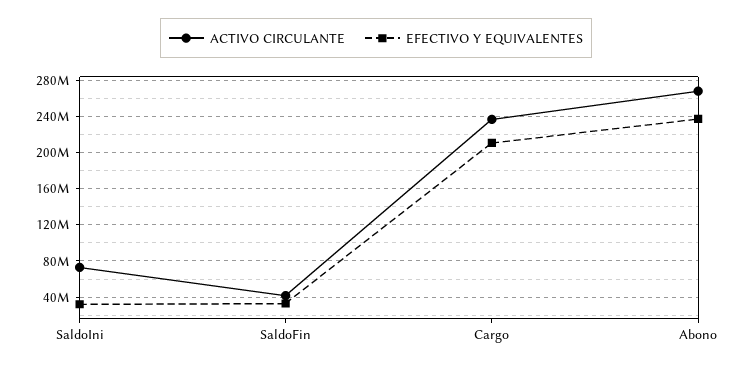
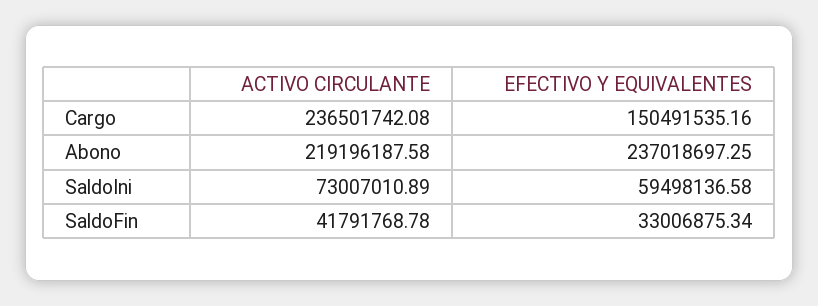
  {
    "ACTIVO CIRCULANTE": {
      "SaldoIni": 73007010.89,
      "SaldoFin": 41791768.78,
      "Cargo": 236501742.08,
-     "Abono": 270000000
+     "Abono": 219196187.58
    },
    "EFECTIVO Y EQUIVALENTES": {
-     "SaldoIni": 30000000,
+     "SaldoIni": 59498136.58,
      "SaldoFin": 33006875.34,
-     "Cargo": 210000000,
+     "Cargo": 150491535.16,
      "Abono": 237018697.25
    }
  }

